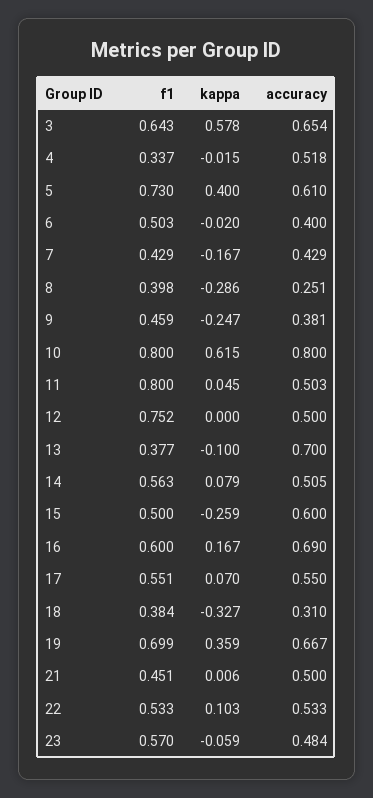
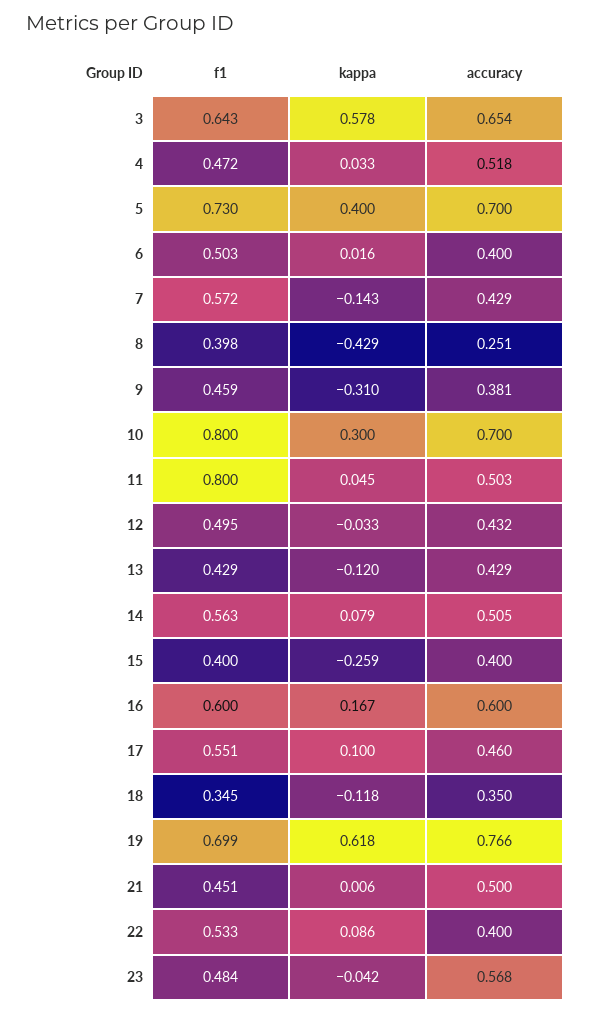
  {
    "f1": {
      "3": 0.643,
-     "4": 0.337,
+     "4": 0.472,
      "5": 0.73,
      "6": 0.503,
-     "7": 0.429,
+     "7": 0.572,
      "8": 0.398,
      "9": 0.459,
      "10": 0.8,
      "11": 0.8,
-     "12": 0.752,
+     "12": 0.495,
-     "13": 0.377,
+     "13": 0.429,
      "14": 0.563,
-     "15": 0.5,
+     "15": 0.4,
      "16": 0.6,
      "17": 0.551,
-     "18": 0.384,
+     "18": 0.345,
      "19": 0.699,
      "21": 0.451,
      "22": 0.533,
-     "23": 0.57
+     "23": 0.484
    },
    "kappa": {
      "3": 0.578,
-     "4": -0.015,
+     "4": 0.033,
      "5": 0.4,
-     "6": -0.02,
+     "6": 0.016,
-     "7": -0.167,
+     "7": -0.143,
-     "8": -0.286,
+     "8": -0.429,
-     "9": -0.247,
+     "9": -0.31,
-     "10": 0.615,
+     "10": 0.3,
      "11": 0.045,
-     "12": 0,
+     "12": -0.033,
-     "13": -0.1,
+     "13": -0.12,
      "14": 0.079,
      "15": -0.259,
      "16": 0.167,
-     "17": 0.07,
+     "17": 0.1,
-     "18": -0.327,
+     "18": -0.118,
-     "19": 0.359,
+     "19": 0.618,
      "21": 0.006,
-     "22": 0.103,
+     "22": 0.086,
-     "23": -0.059
+     "23": -0.042
    },
    "accuracy": {
      "3": 0.654,
      "4": 0.518,
-     "5": 0.61,
+     "5": 0.7,
      "6": 0.4,
      "7": 0.429,
      "8": 0.251,
      "9": 0.381,
-     "10": 0.8,
+     "10": 0.7,
      "11": 0.503,
-     "12": 0.5,
+     "12": 0.432,
-     "13": 0.7,
+     "13": 0.429,
      "14": 0.505,
-     "15": 0.6,
+     "15": 0.4,
-     "16": 0.69,
+     "16": 0.6,
-     "17": 0.55,
+     "17": 0.46,
-     "18": 0.31,
+     "18": 0.35,
-     "19": 0.667,
+     "19": 0.766,
      "21": 0.5,
-     "22": 0.533,
+     "22": 0.4,
-     "23": 0.484
+     "23": 0.568
    }
  }

